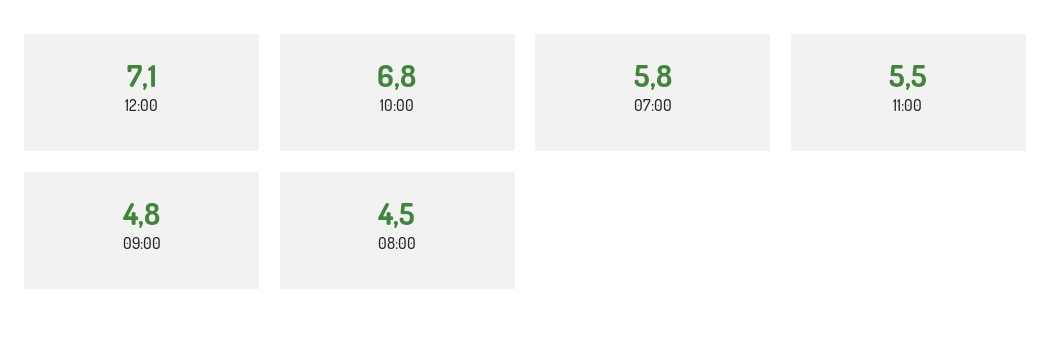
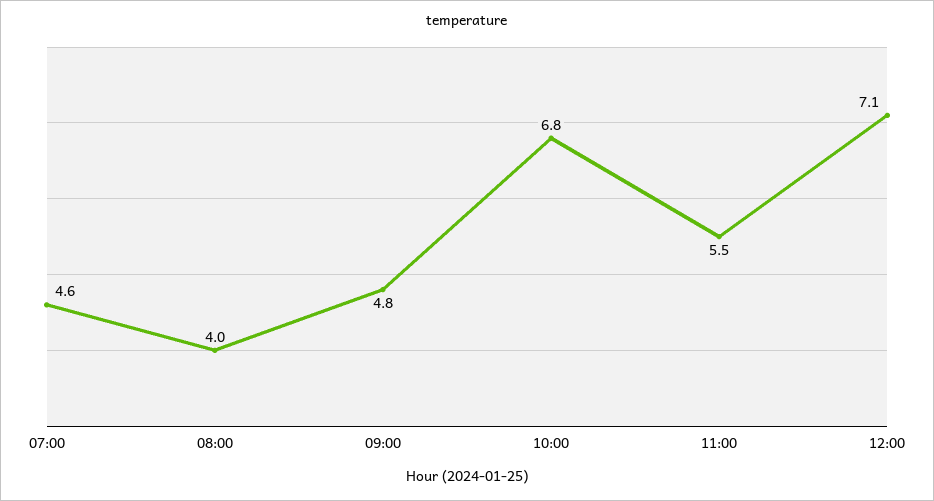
  {
    "12:00": 7.1,
    "10:00": 6.8,
-   "07:00": 5.8,
+   "07:00": 4.6,
    "11:00": 5.5,
    "09:00": 4.8,
-   "08:00": 4.5
+   "08:00": 4
  }

